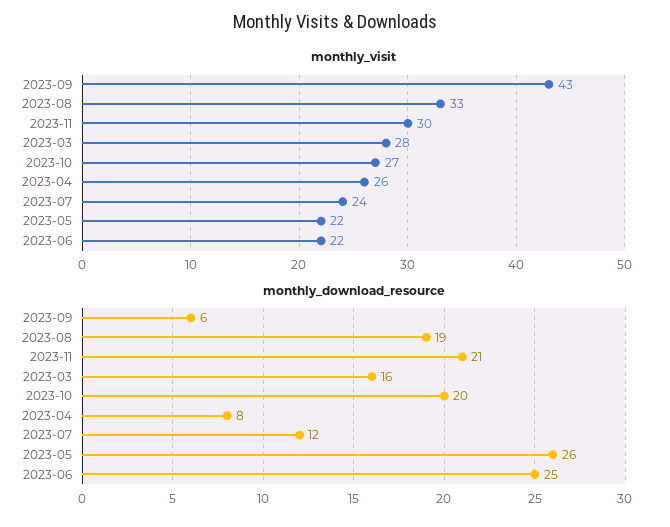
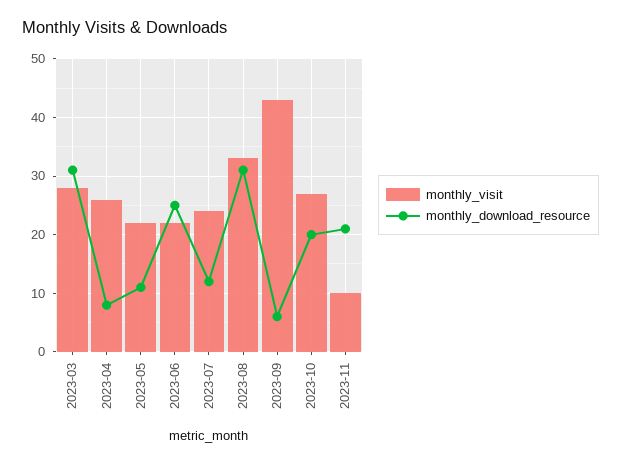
  {
    "monthly_visit": {
      "2023-09": 43,
      "2023-08": 33,
-     "2023-11": 30,
+     "2023-11": 10,
      "2023-03": 28,
      "2023-10": 27,
      "2023-04": 26,
      "2023-07": 24,
      "2023-05": 22,
      "2023-06": 22
    },
    "monthly_download_resource": {
      "2023-09": 6,
-     "2023-08": 19,
+     "2023-08": 30,
      "2023-11": 21,
-     "2023-03": 16,
+     "2023-03": 30,
      "2023-10": 20,
      "2023-04": 8,
      "2023-07": 12,
-     "2023-05": 26,
+     "2023-05": 10,
      "2023-06": 25
    }
  }

